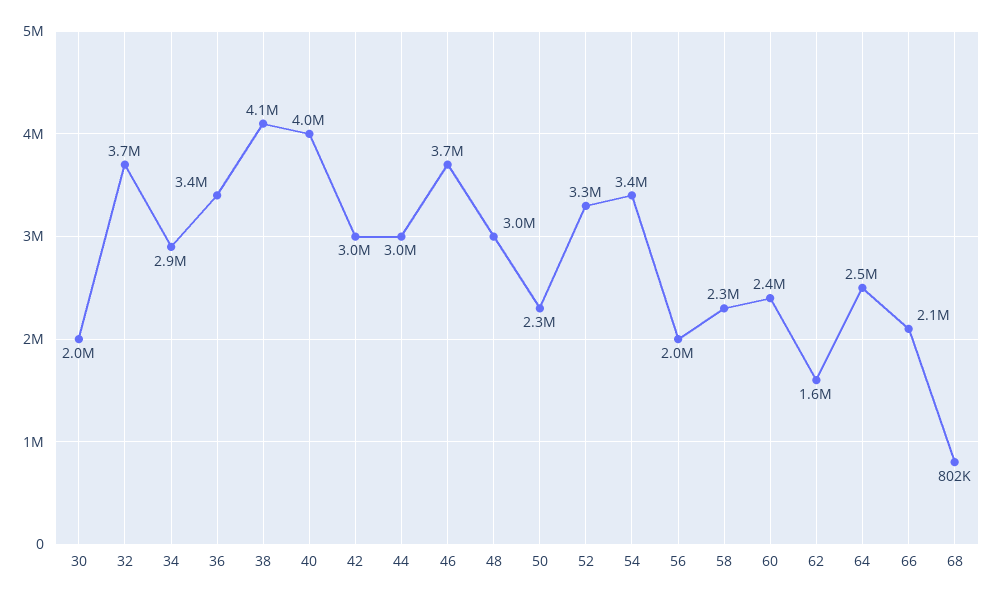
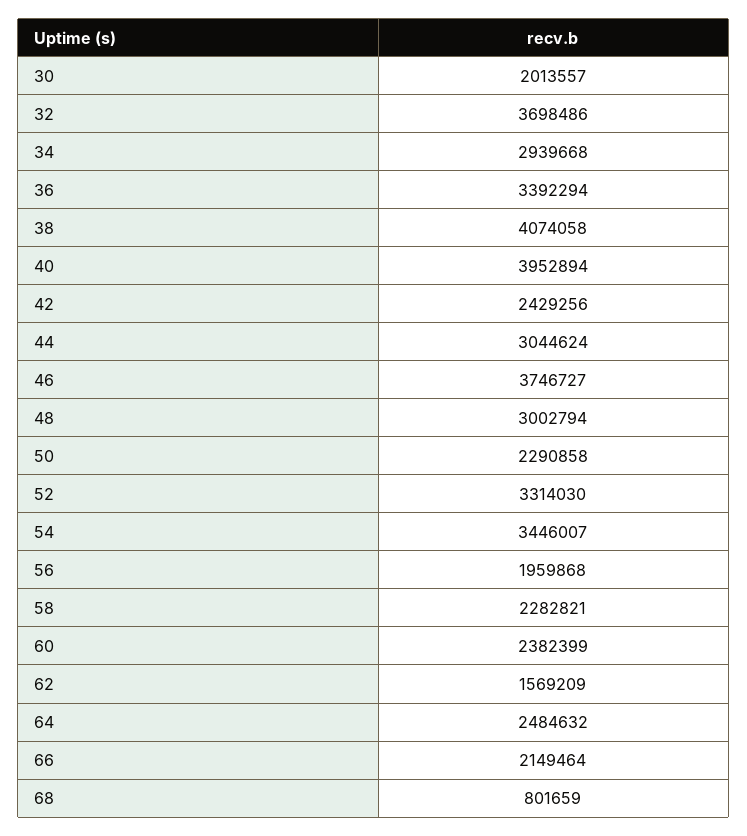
  {
    "30": 2013557,
    "32": 3698486,
    "34": 2939668,
    "36": 3392294,
    "38": 4074058,
    "40": 3952894,
-   "42": 3000000,
+   "42": 2429256,
    "44": 3044624,
    "46": 3746727,
    "48": 3002794,
    "50": 2290858,
    "52": 3314030,
    "54": 3446007,
    "56": 1959868,
    "58": 2282821,
    "60": 2382399,
    "62": 1569209,
    "64": 2484632,
    "66": 2149464,
    "68": 801659
  }

